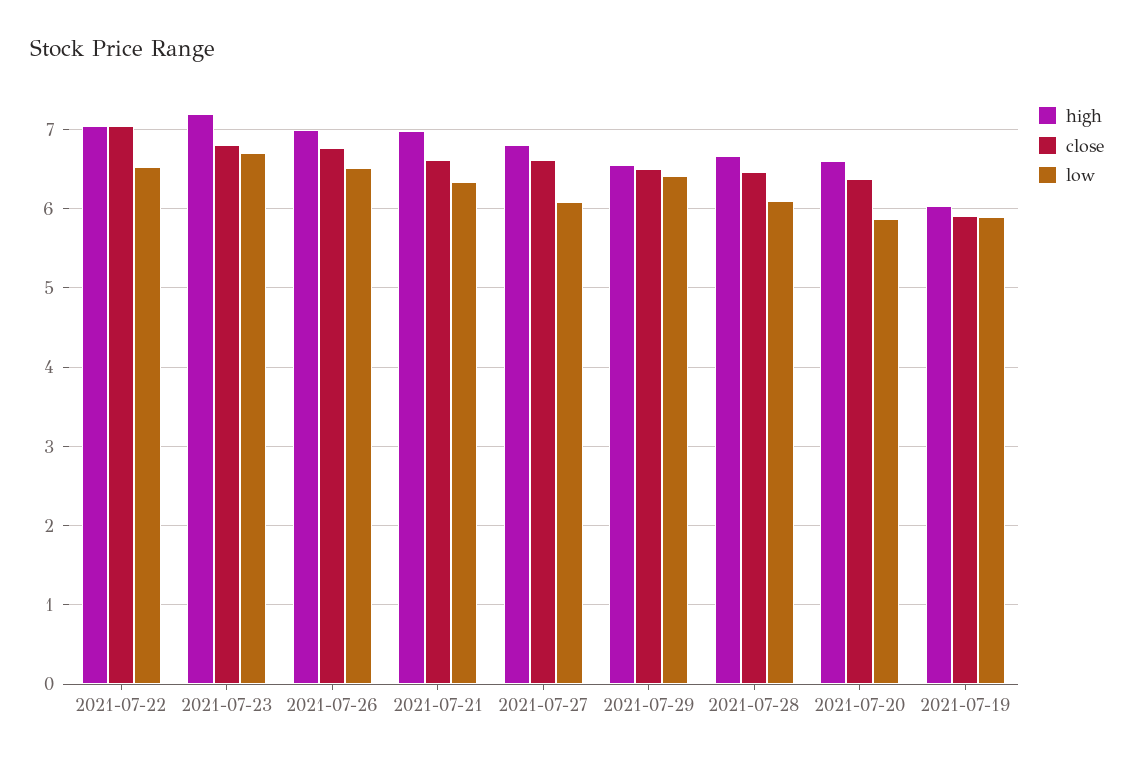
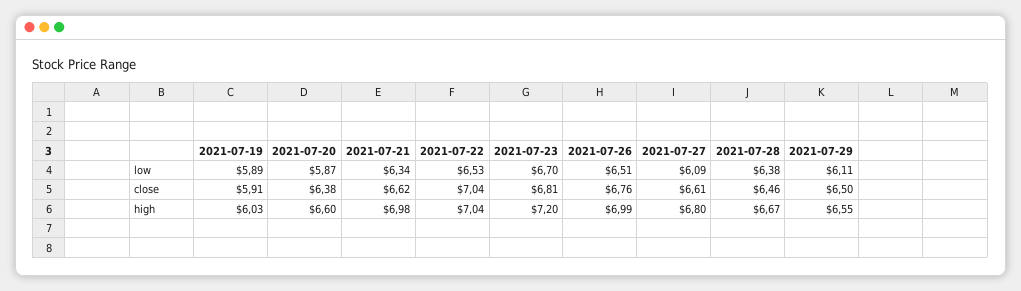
  {
    "high": {
      "2021-07-22": 7.04,
      "2021-07-23": 7.2,
      "2021-07-26": 6.99,
      "2021-07-21": 6.98,
      "2021-07-27": 6.8,
      "2021-07-29": 6.55,
      "2021-07-28": 6.67,
      "2021-07-20": 6.6,
      "2021-07-19": 6.03
    },
    "close": {
      "2021-07-22": 7.04,
      "2021-07-23": 6.81,
      "2021-07-26": 6.76,
      "2021-07-21": 6.62,
      "2021-07-27": 6.61,
      "2021-07-29": 6.5,
      "2021-07-28": 6.46,
      "2021-07-20": 6.38,
      "2021-07-19": 5.91
    },
    "low": {
      "2021-07-22": 6.53,
      "2021-07-23": 6.7,
      "2021-07-26": 6.51,
      "2021-07-21": 6.34,
      "2021-07-27": 6.09,
-     "2021-07-29": 6.4,
+     "2021-07-29": 6.11,
-     "2021-07-28": 6.1,
+     "2021-07-28": 6.38,
      "2021-07-20": 5.87,
      "2021-07-19": 5.89
    }
  }

